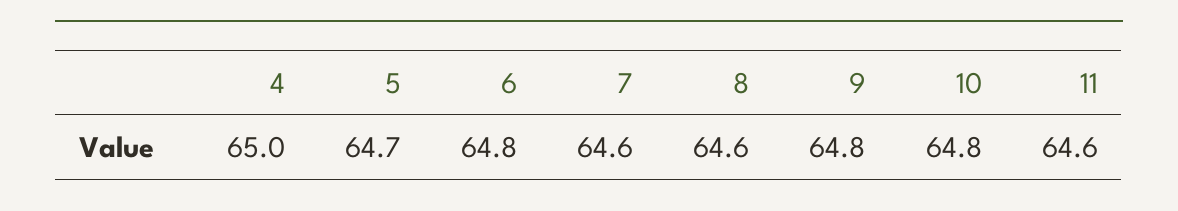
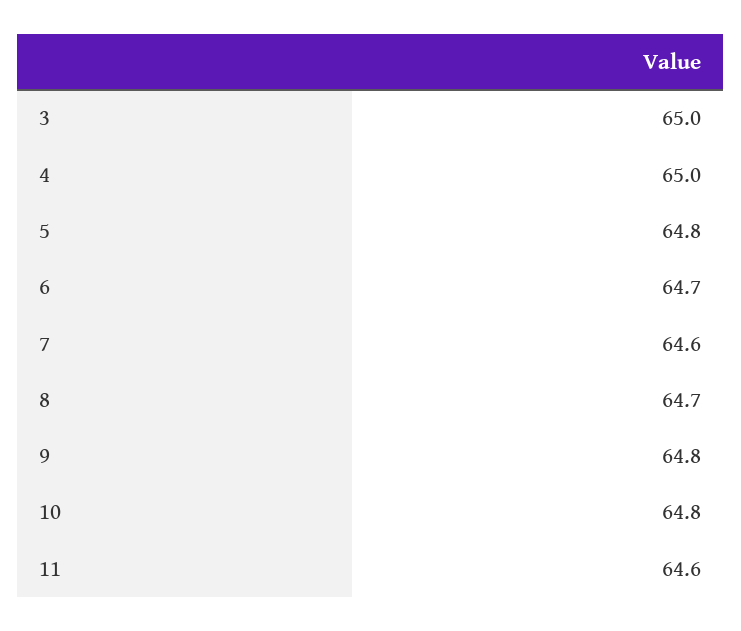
  {
    "4": 65,
-   "5": 64.7,
+   "5": 64.8,
-   "6": 64.8,
+   "6": 64.7,
    "7": 64.6,
-   "8": 64.6,
+   "8": 64.7,
    "9": 64.8,
    "10": 64.8,
-   "11": 64.6
+   "11": 64.6,
+   "3": 65
  }

